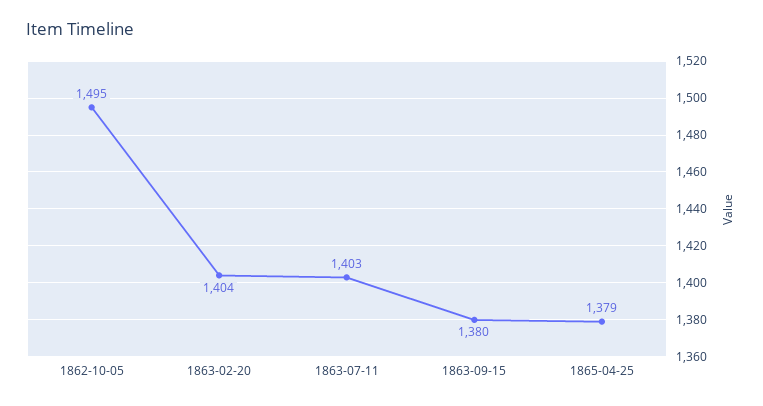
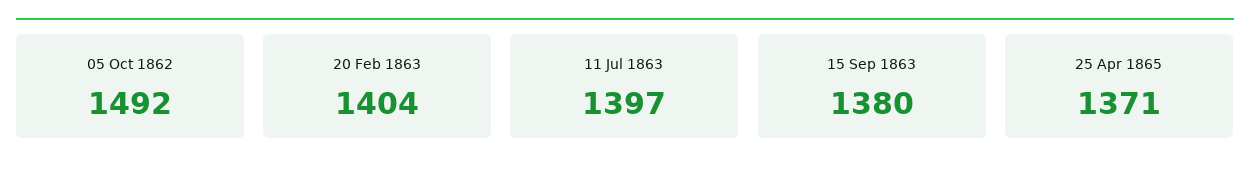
  {
-   "1862-10-05": 1495,
+   "1862-10-05": 1492,
    "1863-02-20": 1404,
-   "1863-07-11": 1403,
+   "1863-07-11": 1397,
    "1863-09-15": 1380,
-   "1865-04-25": 1379
+   "1865-04-25": 1371
  }

